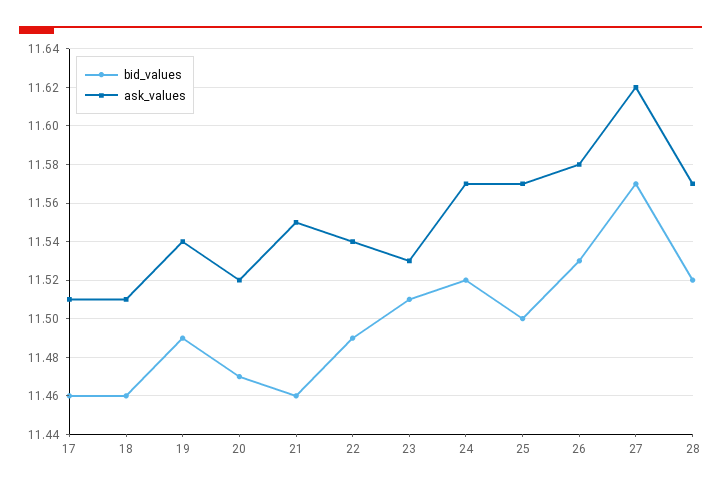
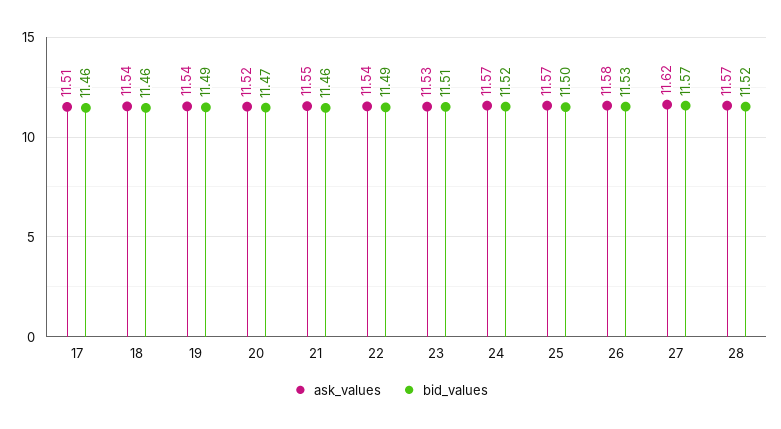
  {
    "bid_values": {
      "17": 11.46,
      "18": 11.46,
      "19": 11.49,
      "20": 11.47,
      "21": 11.46,
      "22": 11.49,
      "23": 11.51,
      "24": 11.52,
      "25": 11.5,
      "26": 11.53,
      "27": 11.57,
      "28": 11.52
    },
    "ask_values": {
      "17": 11.51,
-     "18": 11.51,
+     "18": 11.54,
      "19": 11.54,
      "20": 11.52,
      "21": 11.55,
      "22": 11.54,
      "23": 11.53,
      "24": 11.57,
      "25": 11.57,
      "26": 11.58,
      "27": 11.62,
      "28": 11.57
    }
  }

